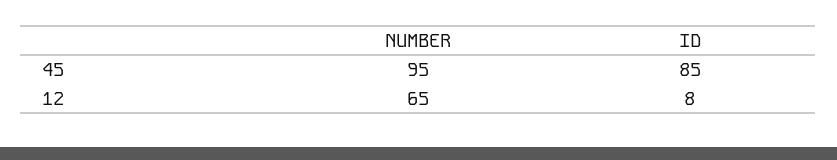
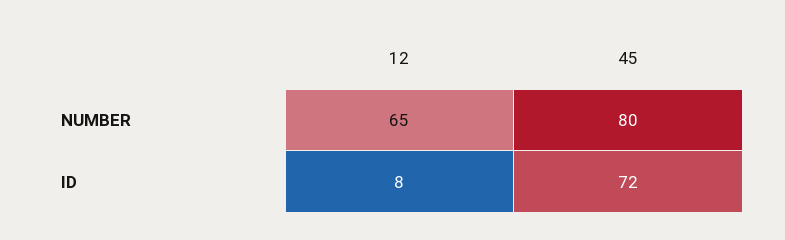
  {
    "NUMBER": {
-     "45": 95,
+     "45": 80,
      "12": 65
    },
    "ID": {
-     "45": 85,
+     "45": 72,
      "12": 8
    }
  }

